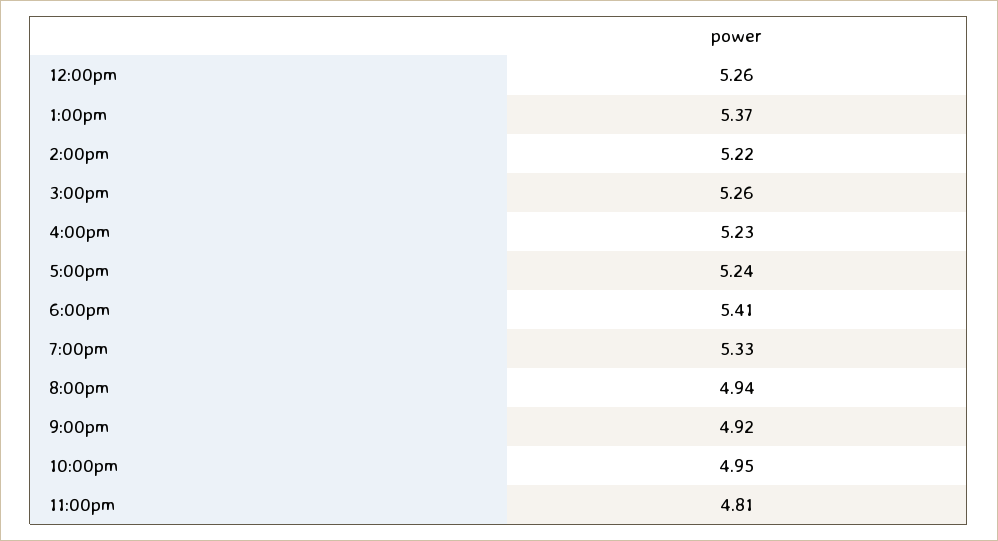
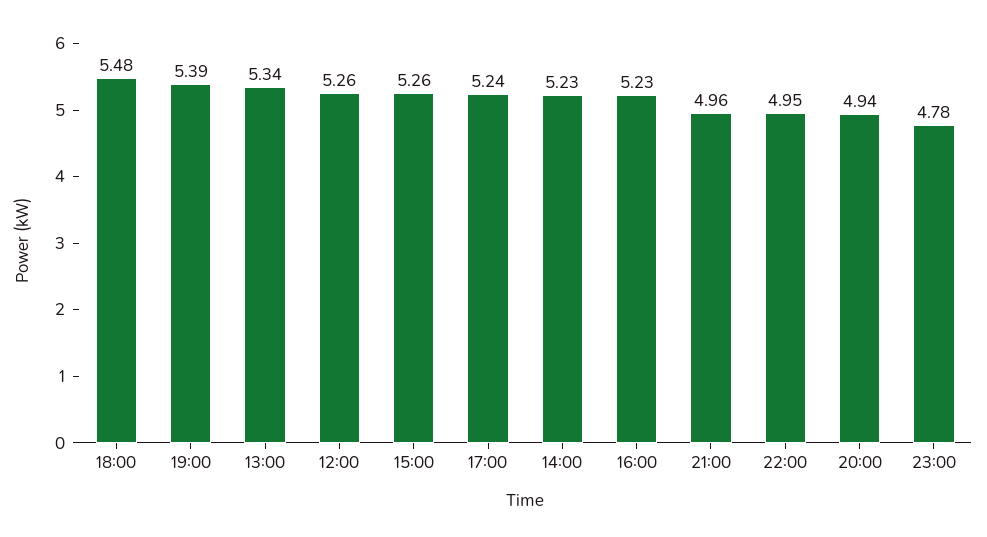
  {
    "12:00pm": 5.26,
-   "1:00pm": 5.37,
+   "1:00pm": 5.34,
-   "2:00pm": 5.22,
+   "2:00pm": 5.23,
    "3:00pm": 5.26,
    "4:00pm": 5.23,
    "5:00pm": 5.24,
-   "6:00pm": 5.41,
+   "6:00pm": 5.48,
-   "7:00pm": 5.33,
+   "7:00pm": 5.39,
    "8:00pm": 4.94,
-   "9:00pm": 4.92,
+   "9:00pm": 4.96,
    "10:00pm": 4.95,
-   "11:00pm": 4.81
+   "11:00pm": 4.78
  }

